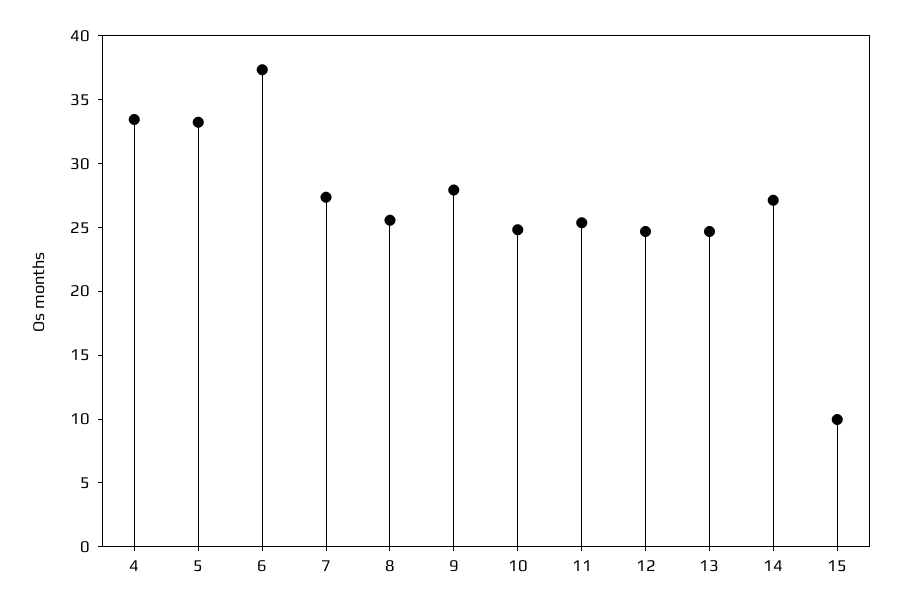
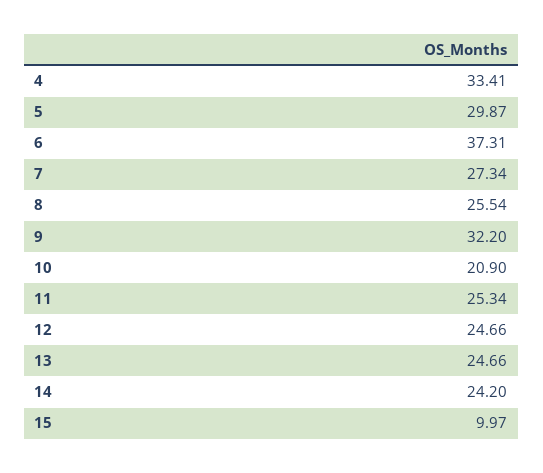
  {
    "4": 33.41,
-   "5": 33,
+   "5": 29.87,
    "6": 37.31,
    "7": 27.34,
    "8": 25.54,
-   "9": 28,
+   "9": 32.2,
-   "10": 25,
+   "10": 20.9,
    "11": 25.34,
    "12": 24.66,
    "13": 24.66,
-   "14": 27,
+   "14": 24.2,
    "15": 9.97
  }

